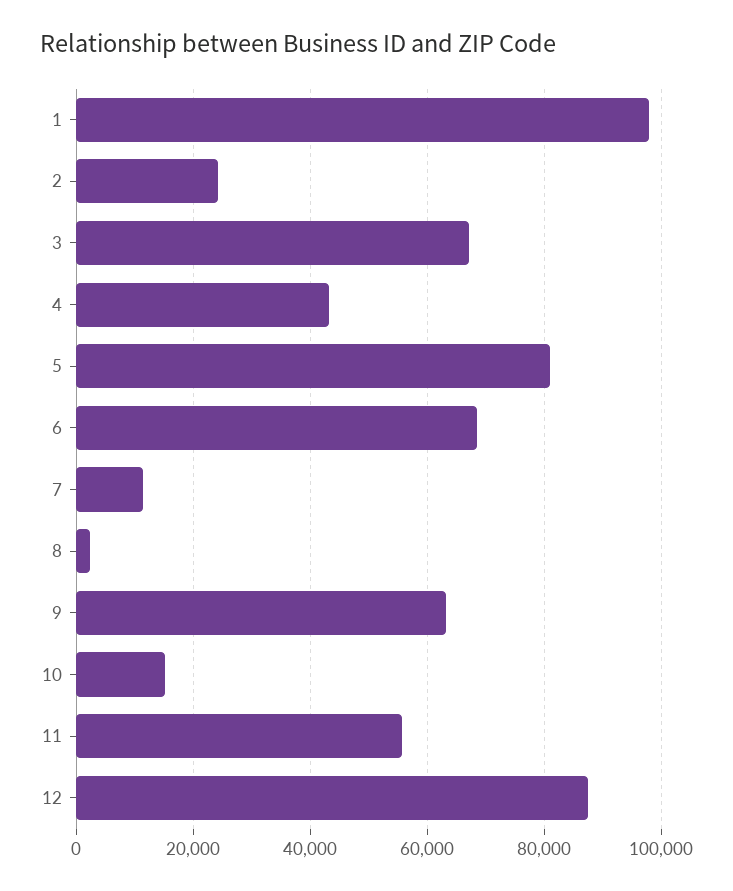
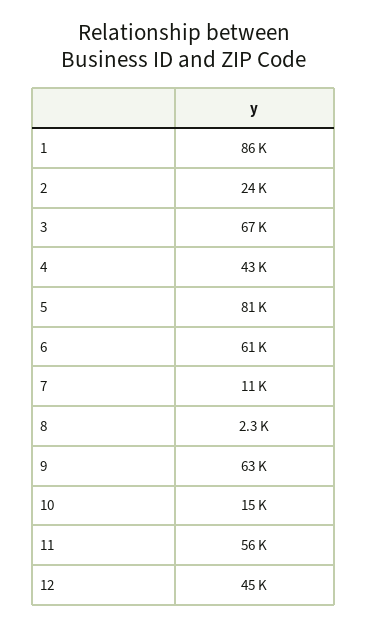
  {
-   "1": 98000,
+   "1": 86000,
    "2": 24000,
    "3": 67000,
    "4": 43000,
    "5": 81000,
-   "6": 68000,
+   "6": 61000,
    "7": 11000,
    "8": 2300,
    "9": 63000,
    "10": 15000,
    "11": 56000,
-   "12": 88000
+   "12": 45000
  }

